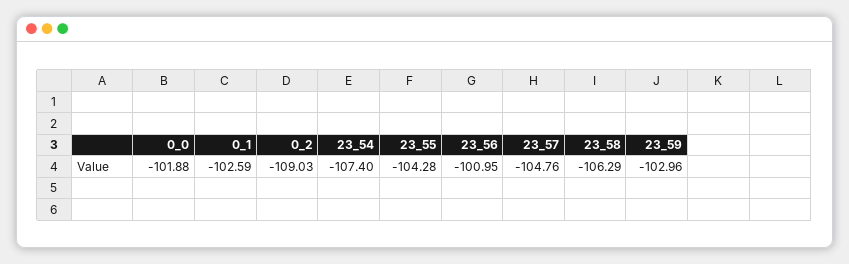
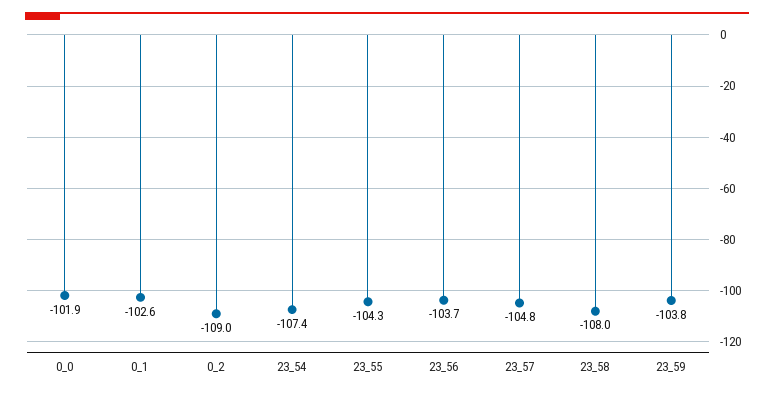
  {
    "0_0": -101.88,
    "0_1": -102.59,
    "0_2": -109.03,
    "23_54": -107.4,
    "23_55": -104.28,
-   "23_56": -100.95,
+   "23_56": -103.7,
    "23_57": -104.76,
-   "23_58": -106.29,
+   "23_58": -108,
-   "23_59": -102.96
+   "23_59": -103.8
  }

